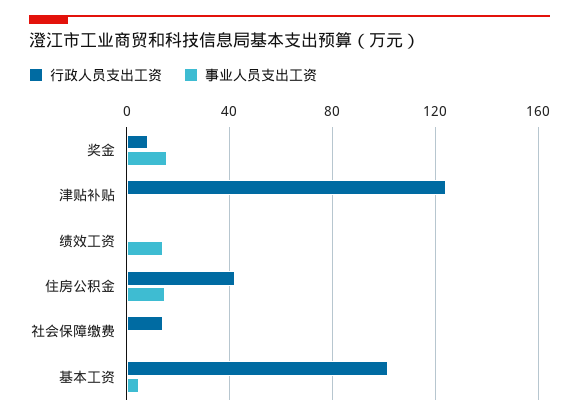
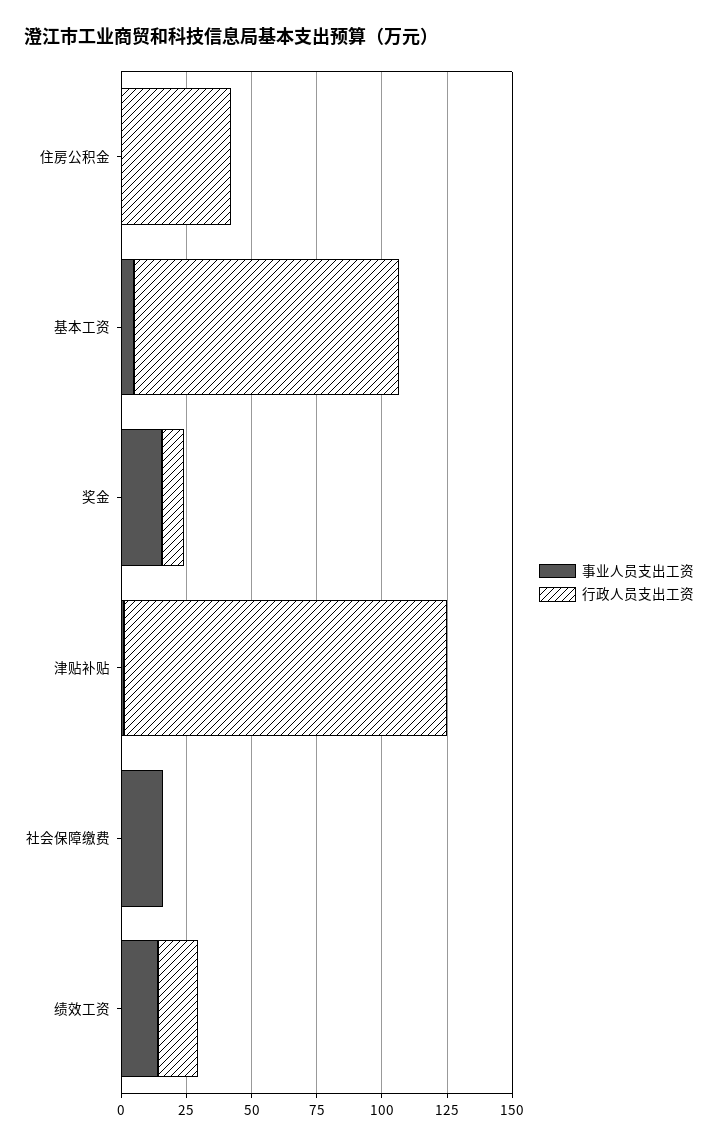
  {
    "行政人员支出工资": {
      "奖金": 10,
      "津贴补贴": 125,
-     "绩效工资": 0,
+     "绩效工资": 15,
      "住房公积金": 40,
-     "社会保障缴费": 15,
+     "社会保障缴费": 0,
      "基本工资": 100
    },
    "事业人员支出工资": {
      "奖金": 15,
      "津贴补贴": 0,
      "绩效工资": 15,
-     "住房公积金": 15,
+     "住房公积金": 0,
-     "社会保障缴费": 0,
+     "社会保障缴费": 15,
      "基本工资": 5
    }
  }

